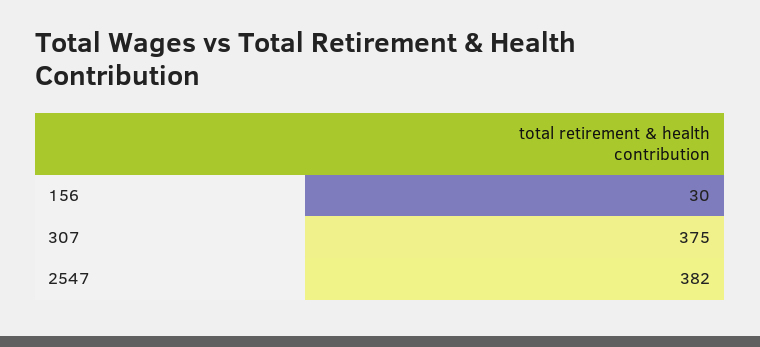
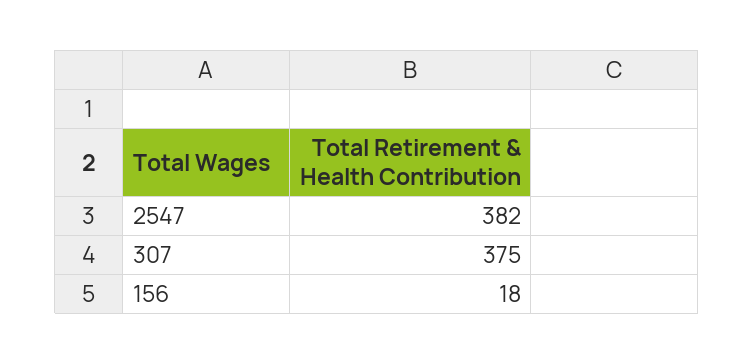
  {
-   "156": 30,
+   "156": 18,
    "307": 375,
    "2547": 382
  }

